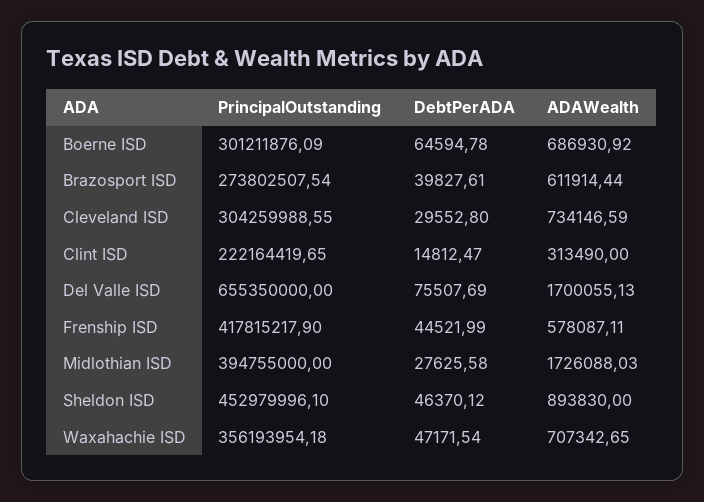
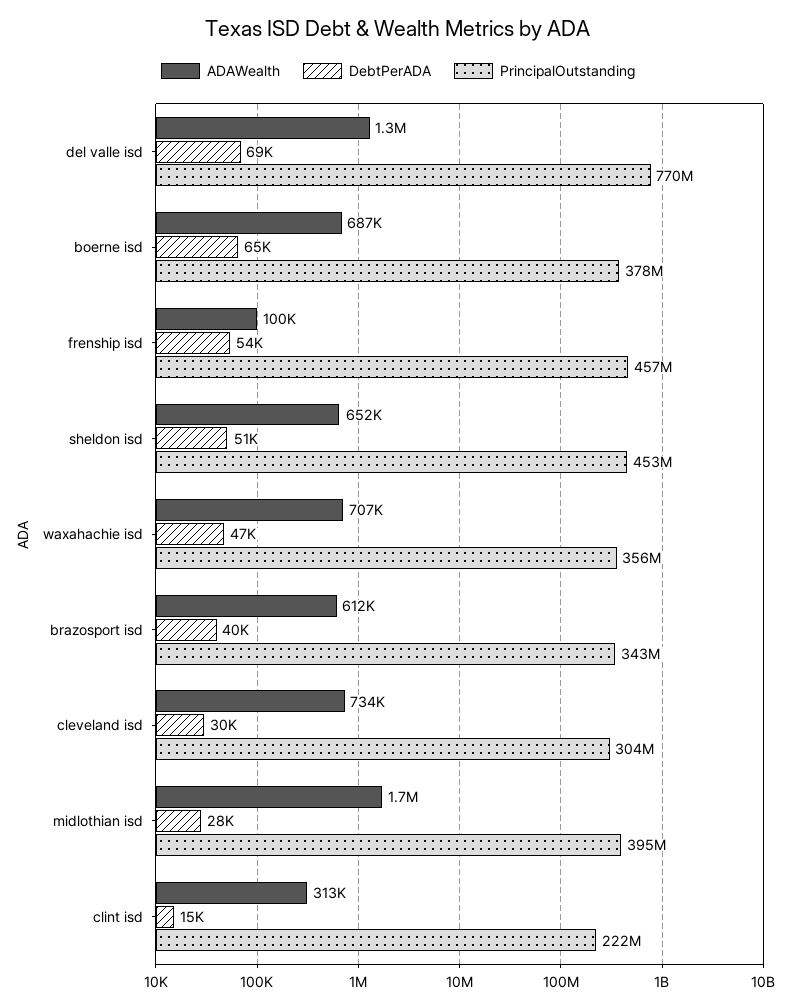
  {
    "PrincipalOutstanding": {
-     "Boerne ISD": 301211876.09,
+     "Boerne ISD": 378000000,
-     "Brazosport ISD": 273802507.54,
+     "Brazosport ISD": 343000000,
      "Cleveland ISD": 304259988.55,
      "Clint ISD": 222164419.65,
-     "Del Valle ISD": 655350000,
+     "Del Valle ISD": 770000000,
-     "Frenship ISD": 417815217.9,
+     "Frenship ISD": 457000000,
      "Midlothian ISD": 394755000,
      "Sheldon ISD": 452979996.1,
      "Waxahachie ISD": 356193954.18
    },
    "DebtPerADA": {
      "Boerne ISD": 64594.78,
      "Brazosport ISD": 39827.61,
      "Cleveland ISD": 29552.8,
      "Clint ISD": 14812.47,
-     "Del Valle ISD": 75507.69,
+     "Del Valle ISD": 69000,
-     "Frenship ISD": 44521.99,
+     "Frenship ISD": 54000,
      "Midlothian ISD": 27625.58,
-     "Sheldon ISD": 46370.12,
+     "Sheldon ISD": 51000,
      "Waxahachie ISD": 47171.54
    },
    "ADAWealth": {
      "Boerne ISD": 686930.92,
      "Brazosport ISD": 611914.44,
      "Cleveland ISD": 734146.59,
      "Clint ISD": 313490,
-     "Del Valle ISD": 1700055.13,
+     "Del Valle ISD": 1300000,
-     "Frenship ISD": 578087.11,
+     "Frenship ISD": 100000,
      "Midlothian ISD": 1726088.03,
-     "Sheldon ISD": 893830,
+     "Sheldon ISD": 652000,
      "Waxahachie ISD": 707342.65
    }
  }

